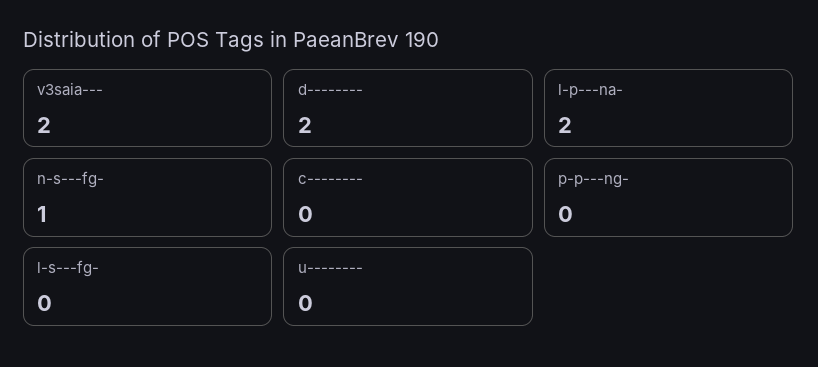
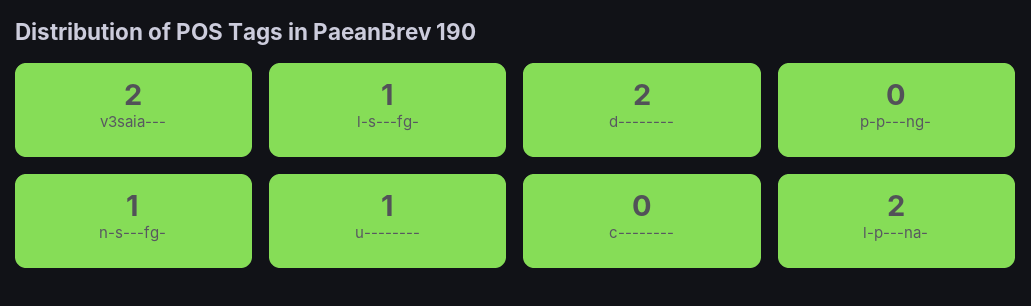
  {
    "v3saia---": 2,
    "d--------": 2,
    "l-p---na-": 2,
    "n-s---fg-": 1,
    "c--------": 0,
    "p-p---ng-": 0,
-   "l-s---fg-": 0,
+   "l-s---fg-": 1,
-   "u--------": 0
+   "u--------": 1
  }

